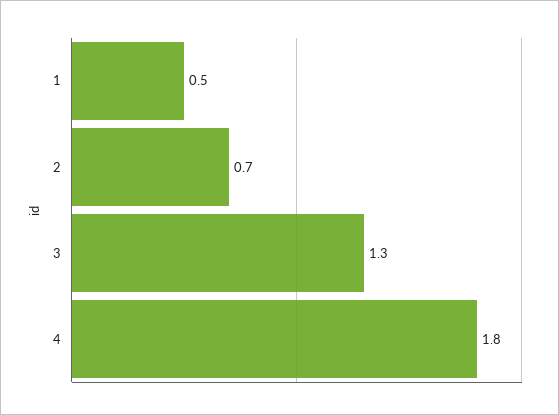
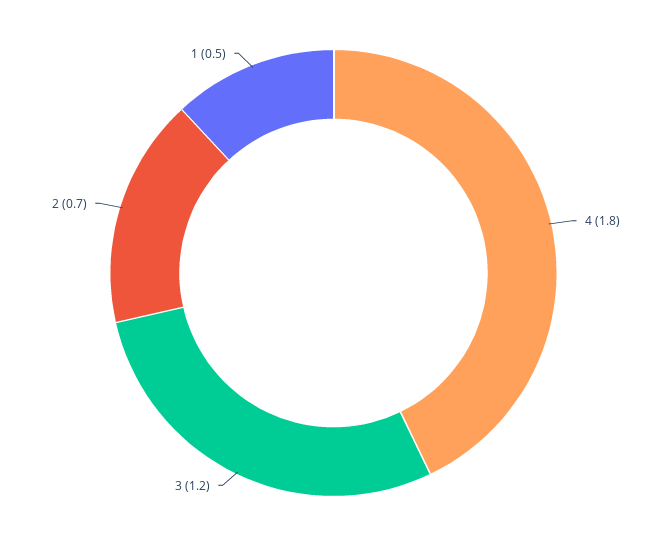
  {
    "1": 0.5,
    "2": 0.7,
-   "3": 1.3,
+   "3": 1.2,
    "4": 1.8
  }

